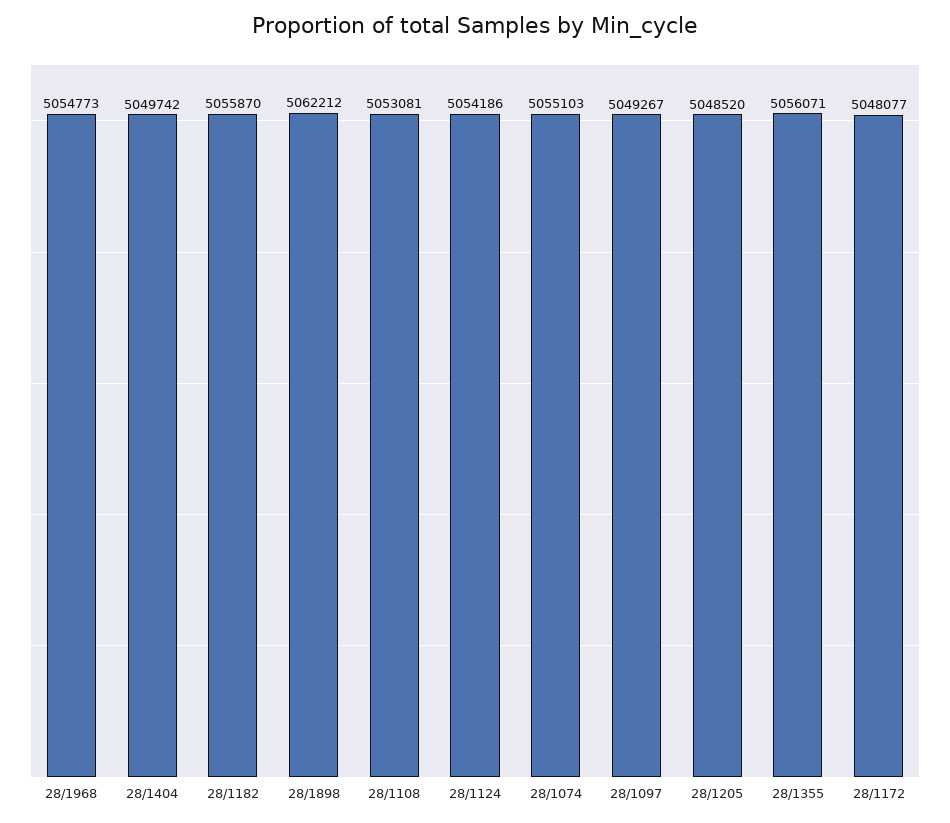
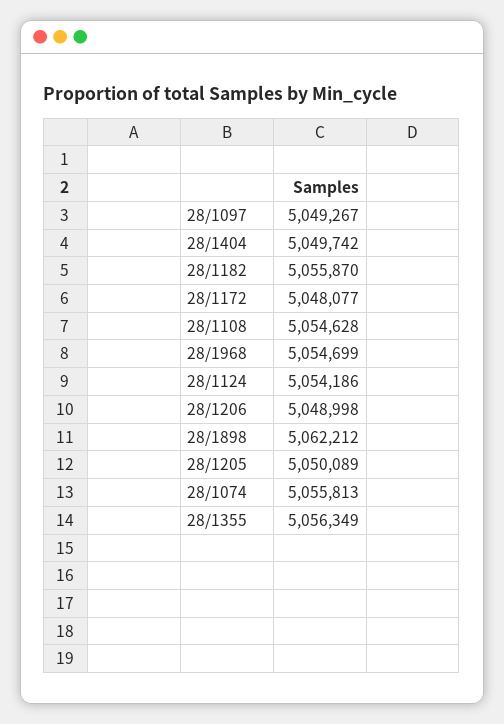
  {
-   "28/1968": 5054773,
+   "28/1968": 5054699,
    "28/1404": 5049742,
    "28/1182": 5055870,
    "28/1898": 5062212,
-   "28/1108": 5053081,
+   "28/1108": 5054628,
    "28/1124": 5054186,
-   "28/1074": 5055103,
+   "28/1074": 5055813,
    "28/1097": 5049267,
-   "28/1205": 5048520,
+   "28/1205": 5050089,
-   "28/1355": 5056071,
+   "28/1355": 5056349,
-   "28/1172": 5048077
+   "28/1172": 5048077,
+   "28/1206": 5048998
  }

